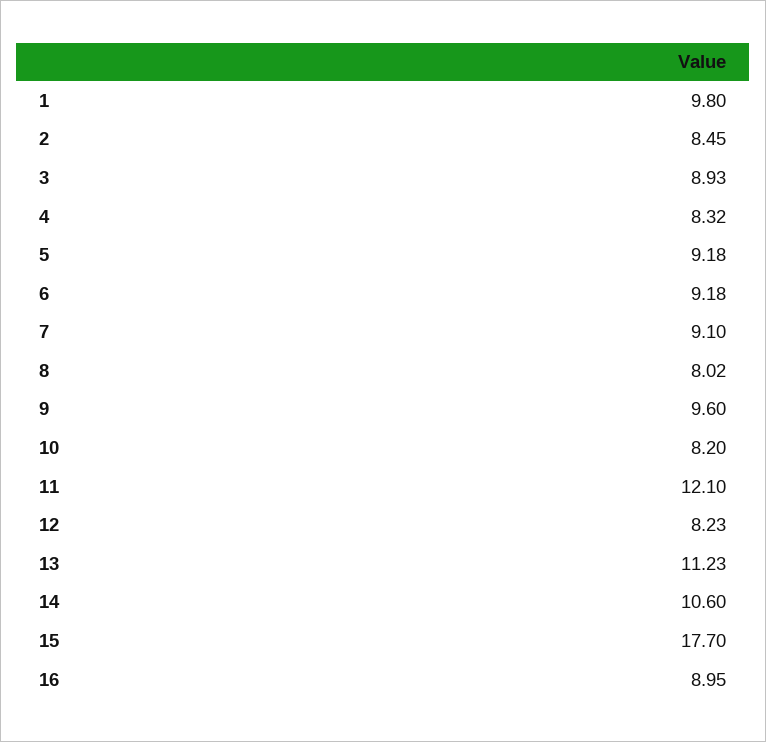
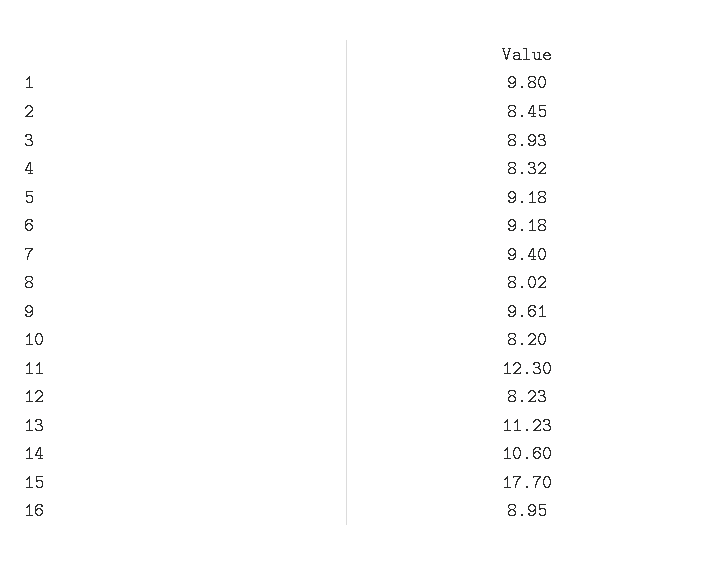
  {
    "1": 9.8,
    "2": 8.45,
    "3": 8.93,
    "4": 8.32,
    "5": 9.18,
    "6": 9.18,
-   "7": 9.1,
+   "7": 9.4,
    "8": 8.02,
-   "9": 9.6,
+   "9": 9.61,
    "10": 8.2,
-   "11": 12.1,
+   "11": 12.3,
    "12": 8.23,
    "13": 11.23,
    "14": 10.6,
    "15": 17.7,
    "16": 8.95
  }

